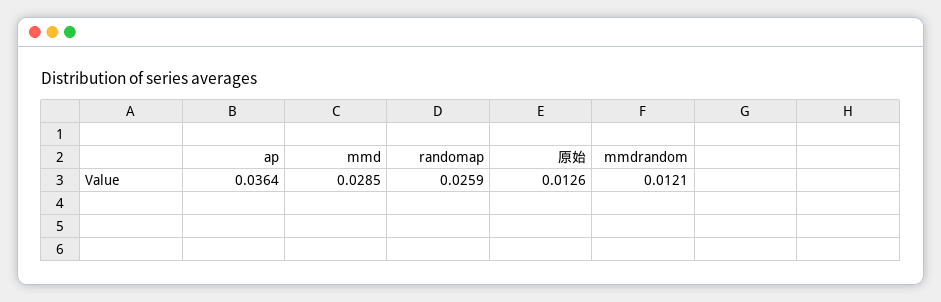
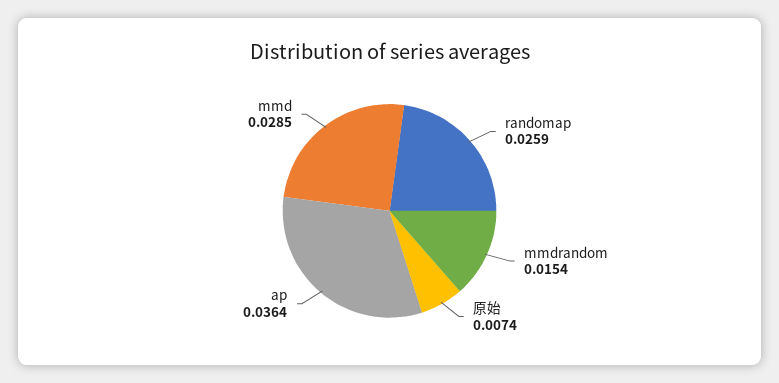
  {
    "ap": 0.0364,
    "mmd": 0.0285,
    "randomap": 0.0259,
-   "原始": 0.0126,
+   "原始": 0.0074,
-   "mmdrandom": 0.0121
+   "mmdrandom": 0.0154
  }

